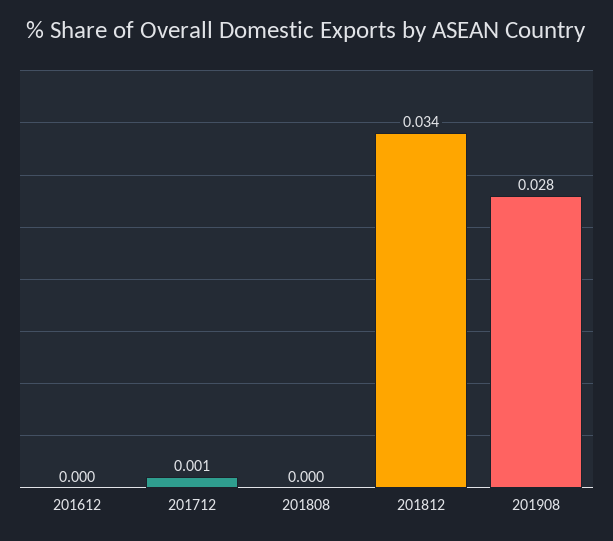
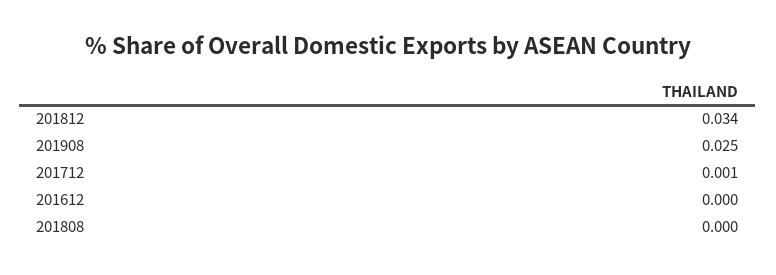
  {
    "201612": 0,
    "201712": 0.001,
    "201808": 0,
    "201812": 0.034,
-   "201908": 0.028
+   "201908": 0.025
  }

